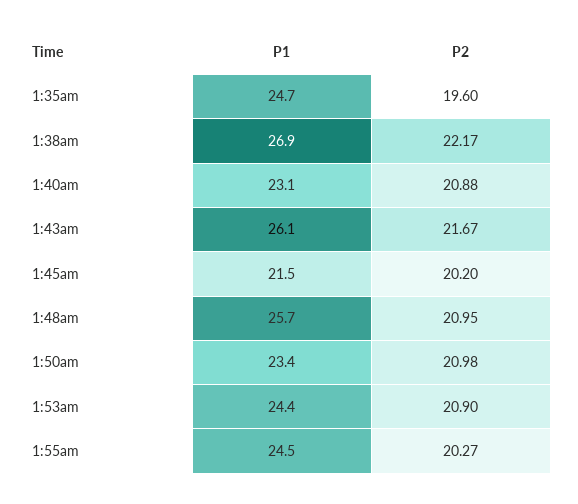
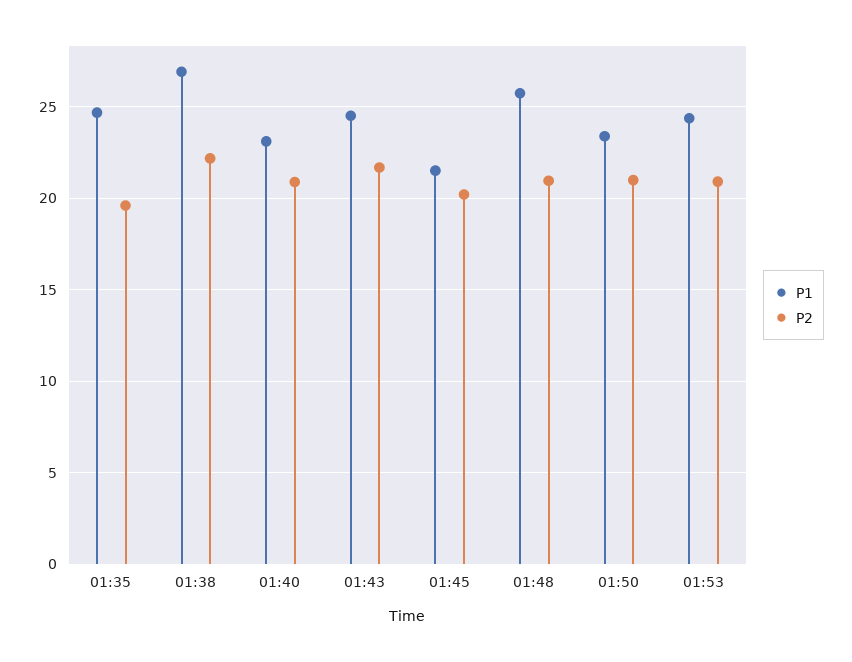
  {
    "P1": {
      "1:35am": 24.7,
      "1:38am": 26.9,
      "1:40am": 23.1,
-     "1:43am": 26.1,
+     "1:43am": 24.5,
      "1:45am": 21.5,
      "1:48am": 25.7,
      "1:50am": 23.4,
-     "1:53am": 24.4,
+     "1:53am": 24.4
-     "1:55am": 24.5
    },
    "P2": {
      "1:35am": 19.6,
      "1:38am": 22.17,
      "1:40am": 20.88,
      "1:43am": 21.67,
      "1:45am": 20.2,
      "1:48am": 20.95,
      "1:50am": 20.98,
-     "1:53am": 20.9,
+     "1:53am": 20.9
-     "1:55am": 20.27
    }
  }

